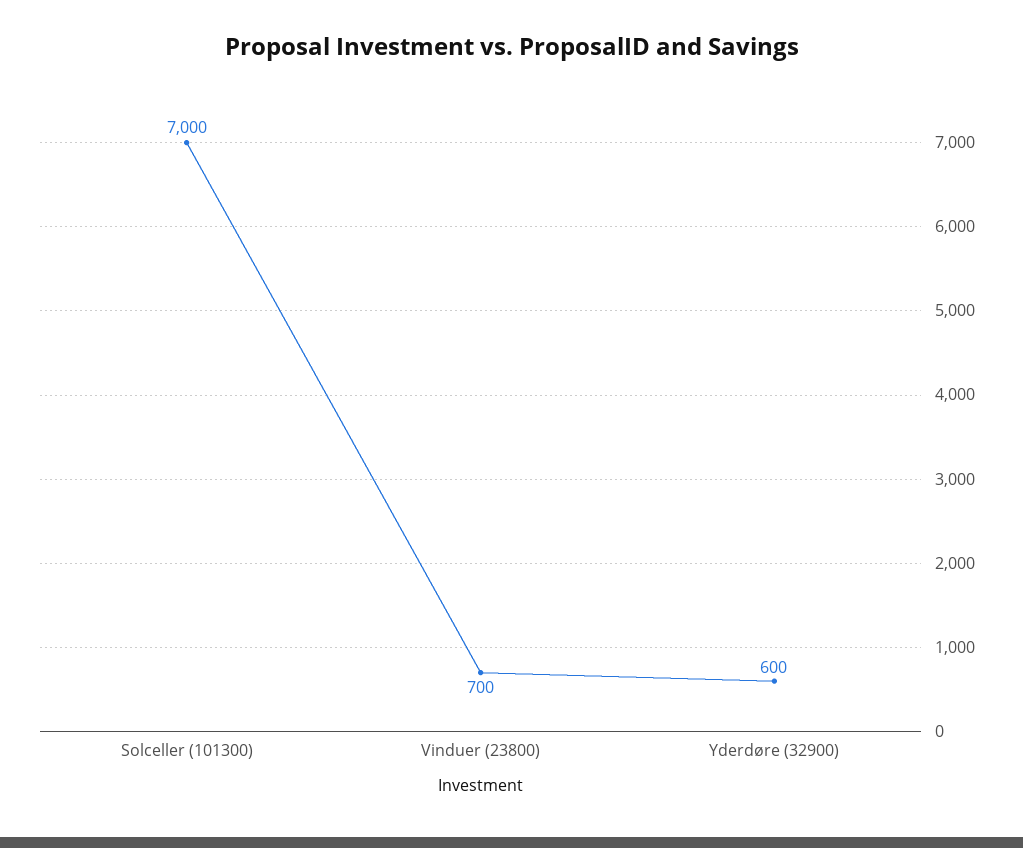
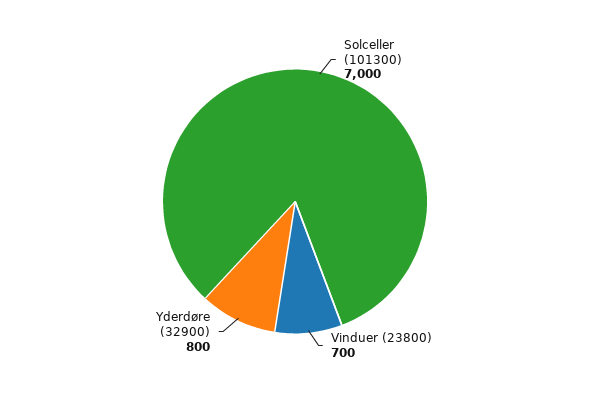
  {
    "Solceller (101300)": 7000,
    "Vinduer (23800)": 700,
-   "Yderdøre (32900)": 600
+   "Yderdøre (32900)": 800
  }

